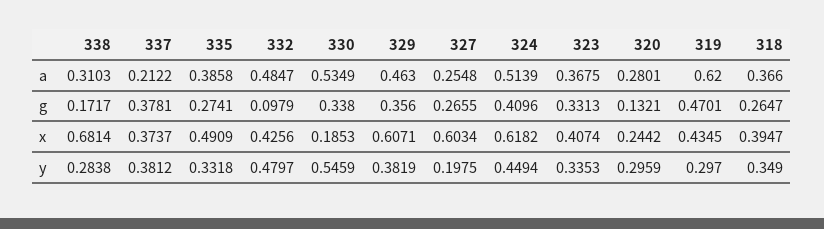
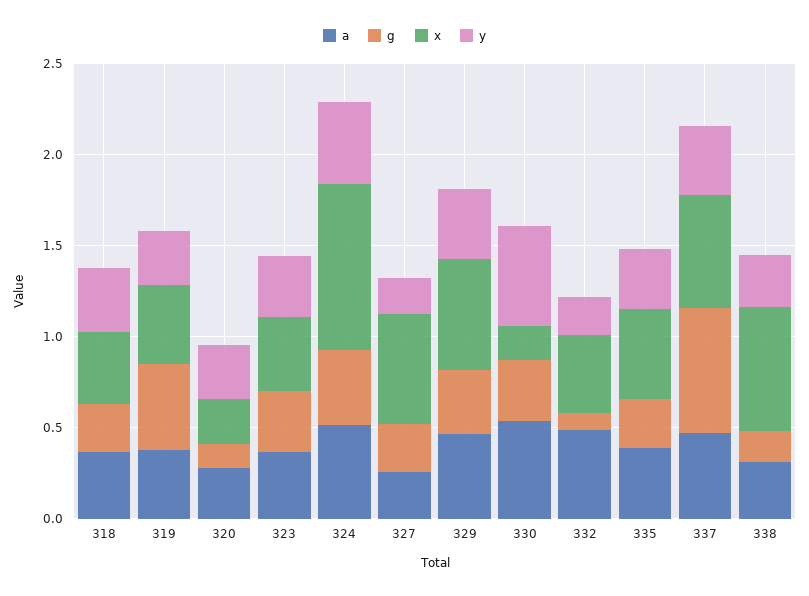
  {
    "a": {
      "338": 0.3103,
-     "337": 0.2122,
+     "337": 0.5,
      "335": 0.3858,
      "332": 0.4847,
      "330": 0.5349,
      "329": 0.463,
      "327": 0.2548,
      "324": 0.5139,
      "323": 0.3675,
      "320": 0.2801,
-     "319": 0.62,
+     "319": 0.4,
      "318": 0.366
    },
    "g": {
      "338": 0.1717,
-     "337": 0.3781,
+     "337": 0.7,
      "335": 0.2741,
      "332": 0.0979,
      "330": 0.338,
      "329": 0.356,
      "327": 0.2655,
      "324": 0.4096,
      "323": 0.3313,
      "320": 0.1321,
      "319": 0.4701,
      "318": 0.2647
    },
    "x": {
      "338": 0.6814,
-     "337": 0.3737,
+     "337": 0.6,
      "335": 0.4909,
      "332": 0.4256,
      "330": 0.1853,
      "329": 0.6071,
      "327": 0.6034,
-     "324": 0.6182,
+     "324": 0.9,
      "323": 0.4074,
      "320": 0.2442,
      "319": 0.4345,
      "318": 0.3947
    },
    "y": {
      "338": 0.2838,
      "337": 0.3812,
      "335": 0.3318,
-     "332": 0.4797,
+     "332": 0.2,
      "330": 0.5459,
      "329": 0.3819,
      "327": 0.1975,
      "324": 0.4494,
      "323": 0.3353,
      "320": 0.2959,
      "319": 0.297,
      "318": 0.349
    }
  }

